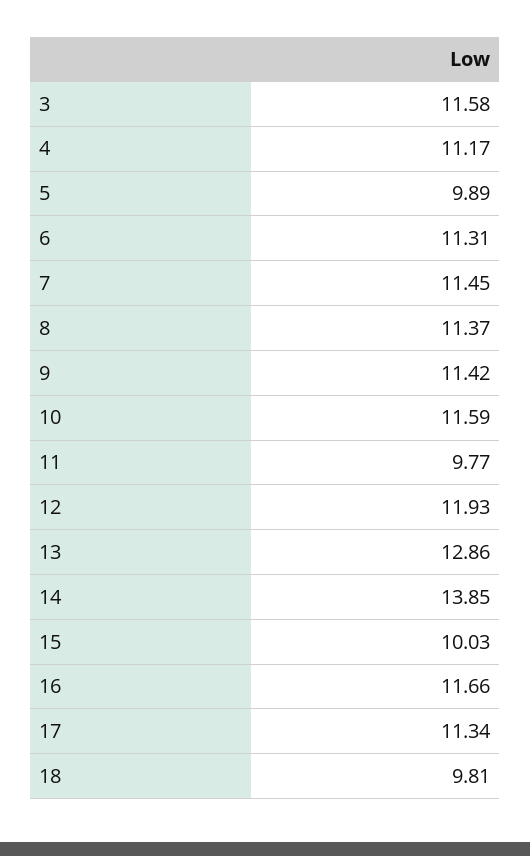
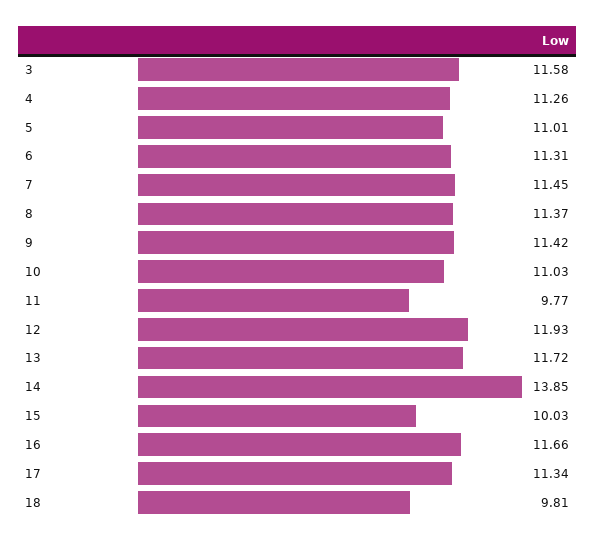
  {
    "3": 11.58,
-   "4": 11.17,
+   "4": 11.26,
-   "5": 9.89,
+   "5": 11.01,
    "6": 11.31,
    "7": 11.45,
    "8": 11.37,
    "9": 11.42,
-   "10": 11.59,
+   "10": 11.03,
    "11": 9.77,
    "12": 11.93,
-   "13": 12.86,
+   "13": 11.72,
    "14": 13.85,
    "15": 10.03,
    "16": 11.66,
    "17": 11.34,
    "18": 9.81
  }

